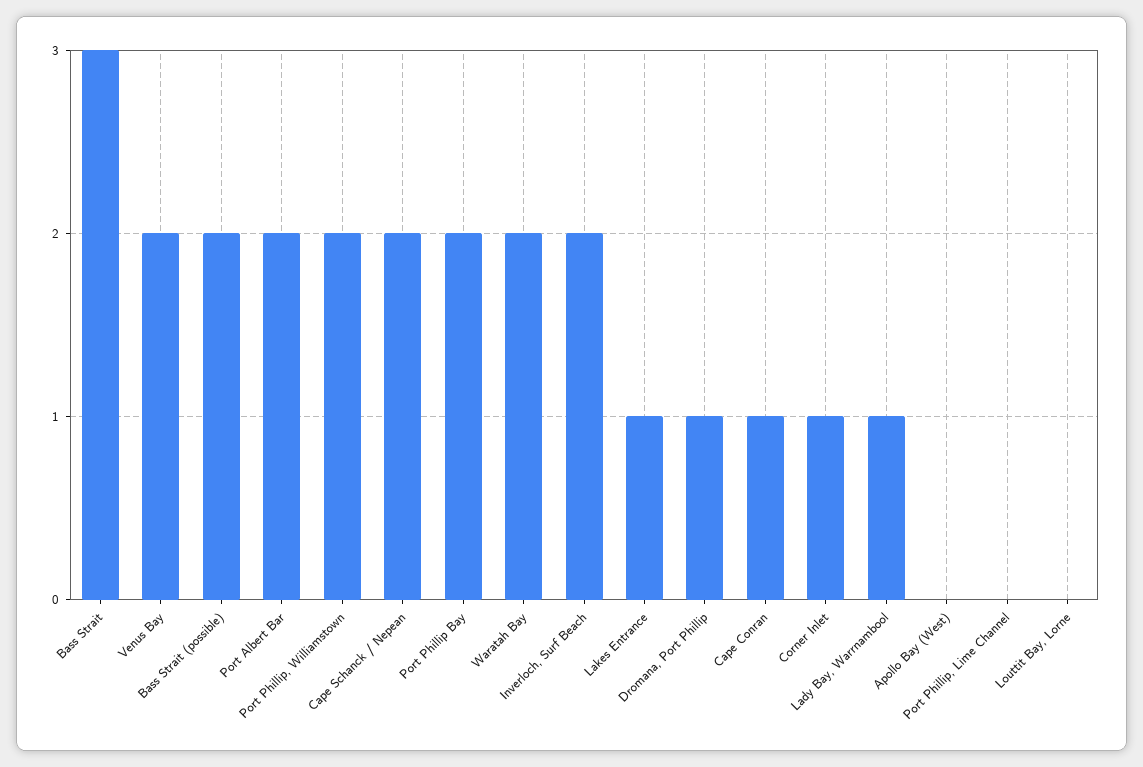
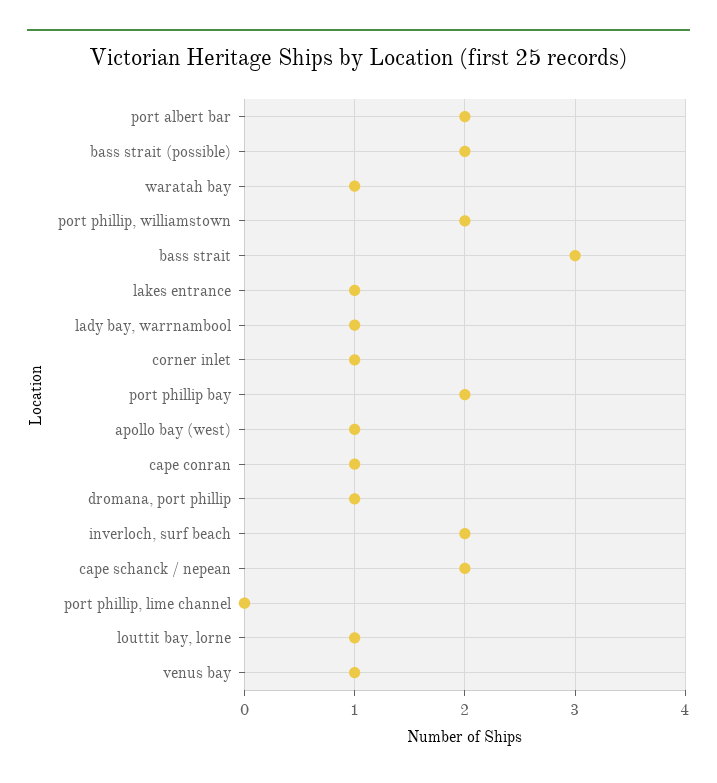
  {
    "Bass Strait": 3,
-   "Venus Bay": 2,
+   "Venus Bay": 1,
    "Bass Strait (possible)": 2,
    "Port Albert Bar": 2,
    "Port Phillip, Williamstown": 2,
    "Cape Schanck / Nepean": 2,
    "Port Phillip Bay": 2,
-   "Waratah Bay": 2,
+   "Waratah Bay": 1,
    "Inverloch, Surf Beach": 2,
    "Lakes Entrance": 1,
    "Dromana, Port Phillip": 1,
    "Cape Conran": 1,
    "Corner Inlet": 1,
    "Lady Bay, Warrnambool": 1,
-   "Apollo Bay (West)": 0,
+   "Apollo Bay (West)": 1,
    "Port Phillip, Lime Channel": 0,
-   "Louttit Bay, Lorne": 0
+   "Louttit Bay, Lorne": 1
  }

